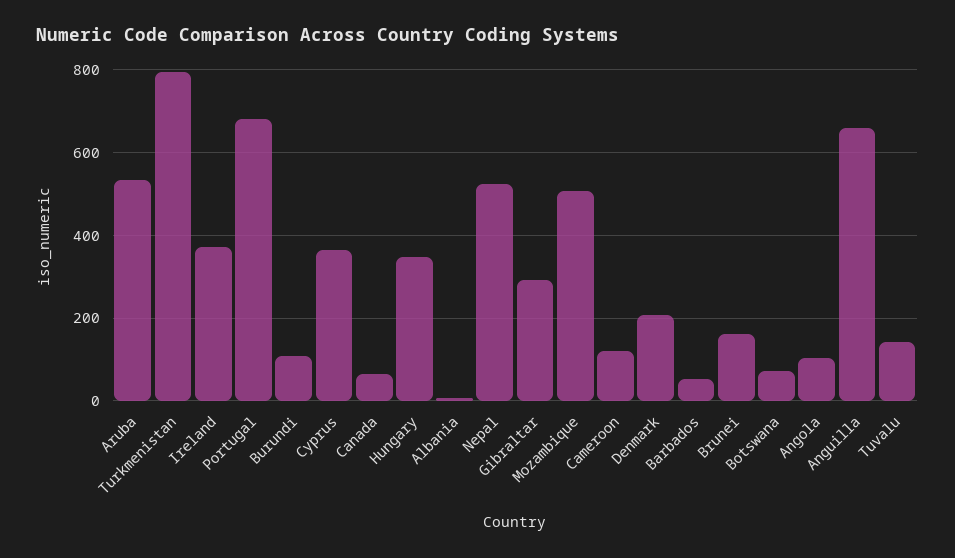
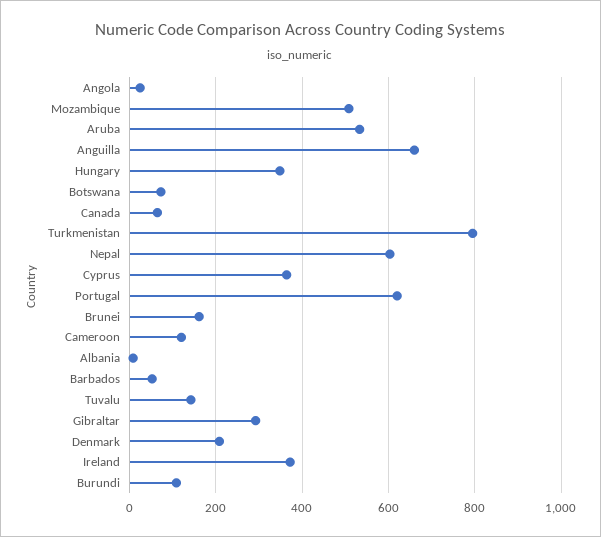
  {
    "Aruba": 540,
    "Turkmenistan": 800,
    "Ireland": 380,
-   "Portugal": 680,
+   "Portugal": 620,
    "Burundi": 100,
    "Cyprus": 360,
    "Canada": 60,
    "Hungary": 340,
    "Albania": 0,
-   "Nepal": 520,
+   "Nepal": 600,
    "Gibraltar": 300,
    "Mozambique": 500,
    "Cameroon": 120,
    "Denmark": 200,
    "Barbados": 60,
    "Brunei": 160,
    "Botswana": 80,
-   "Angola": 100,
+   "Angola": 20,
    "Anguilla": 660,
    "Tuvalu": 140
  }

